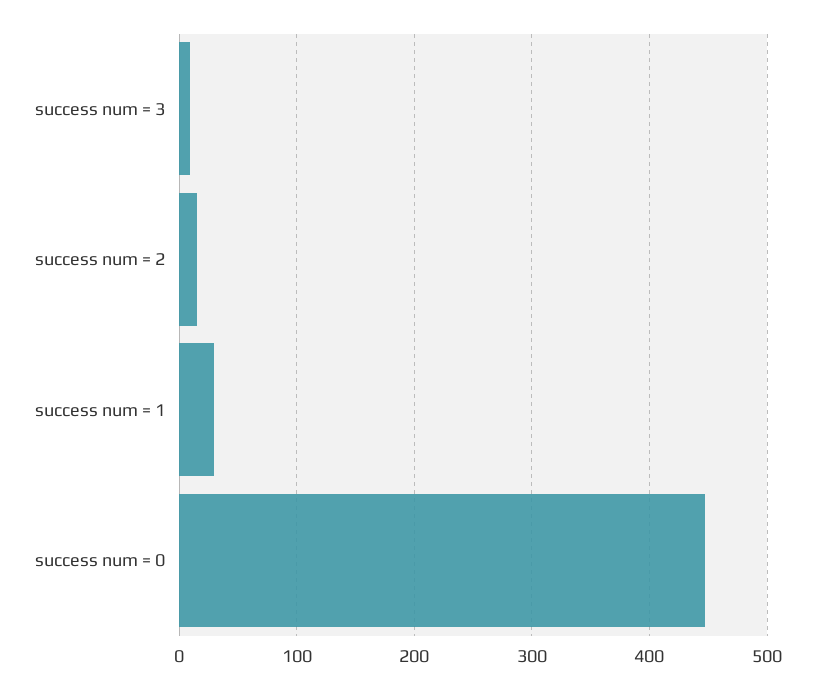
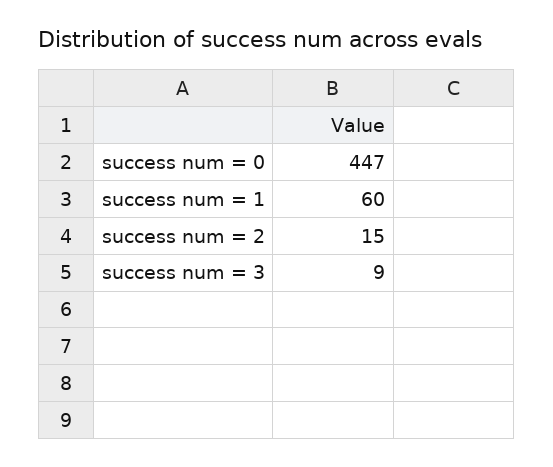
  {
    "success num = 3": 9,
    "success num = 2": 15,
-   "success num = 1": 30,
+   "success num = 1": 60,
    "success num = 0": 447
  }

